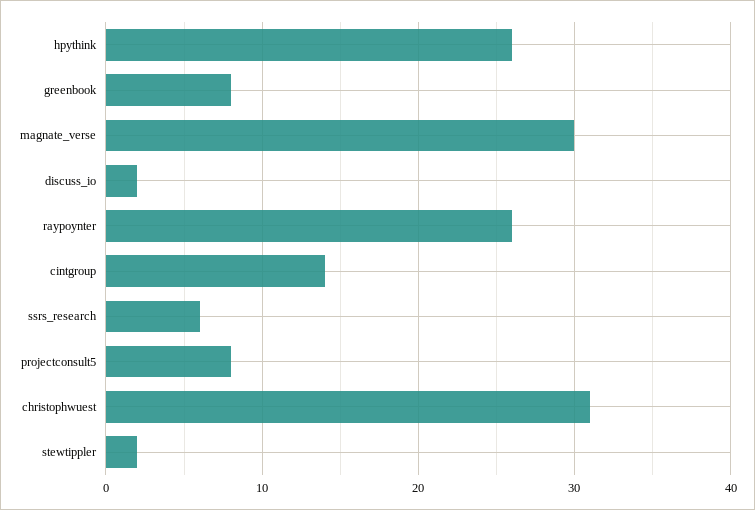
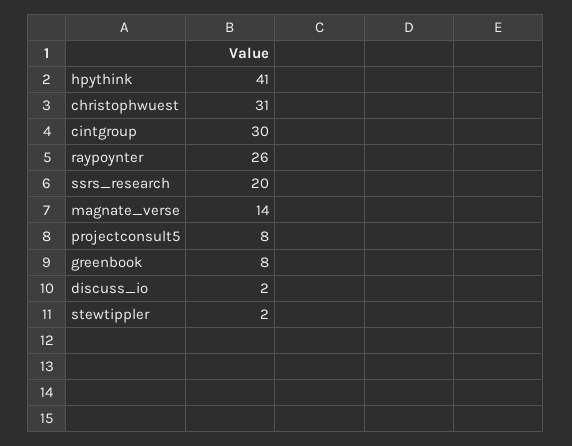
  {
-   "hpythink": 26,
+   "hpythink": 41,
    "greenbook": 8,
-   "magnate_verse": 30,
+   "magnate_verse": 14,
    "discuss_io": 2,
    "raypoynter": 26,
-   "cintgroup": 14,
+   "cintgroup": 30,
-   "ssrs_research": 6,
+   "ssrs_research": 20,
    "projectconsult5": 8,
    "christophwuest": 31,
    "stewtippler": 2
  }

